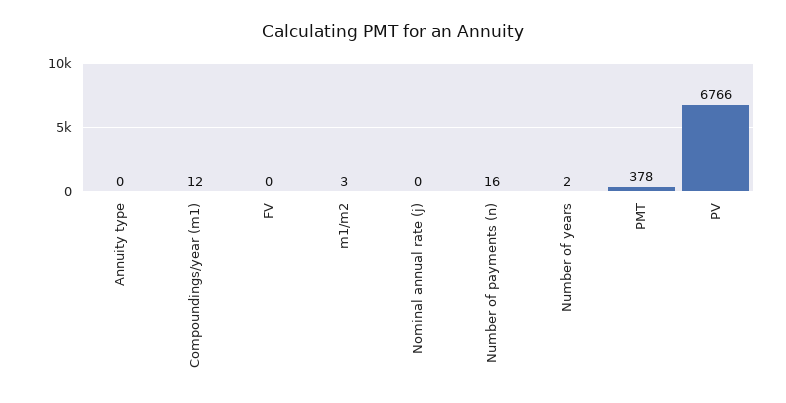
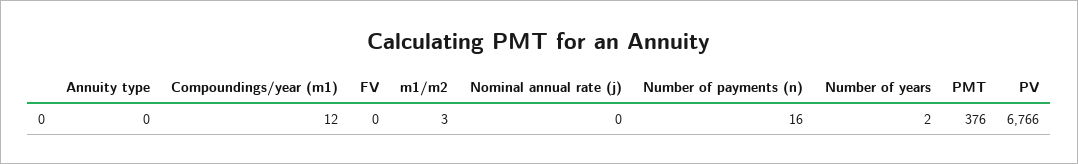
  {
    "Annuity type": 0,
    "Compoundings/year (m1)": 12,
    "FV": 0,
    "m1/m2": 3,
    "Nominal annual rate (j)": 0,
    "Number of payments (n)": 16,
    "Number of years": 2,
-   "PMT": 378,
+   "PMT": 376,
    "PV": 6766
  }

